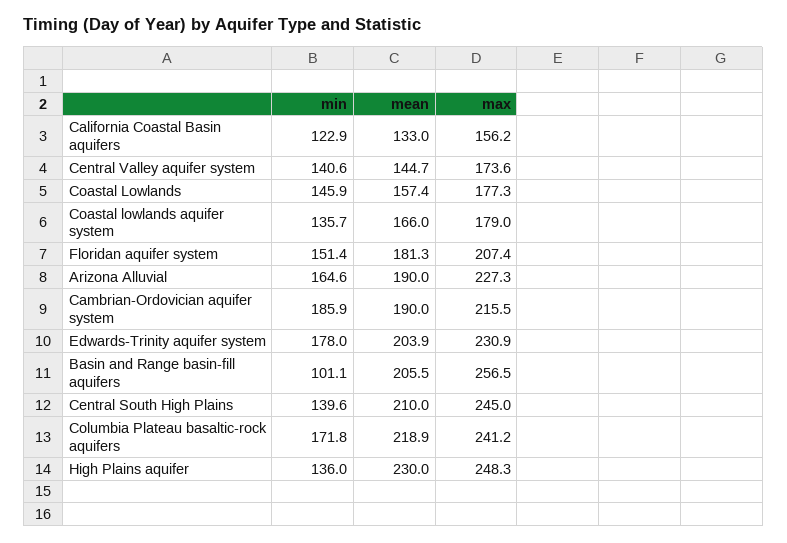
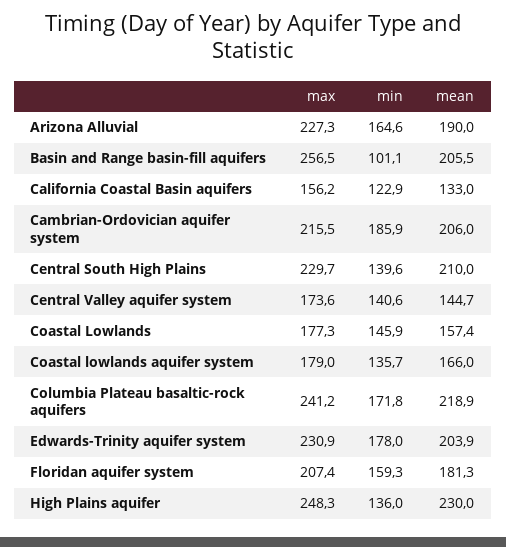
  {
    "min": {
      "California Coastal Basin aquifers": 122.9,
      "Central Valley aquifer system": 140.6,
      "Coastal Lowlands": 145.9,
      "Coastal lowlands aquifer system": 135.7,
-     "Floridan aquifer system": 151.4,
+     "Floridan aquifer system": 159.3,
      "Arizona Alluvial": 164.6,
      "Cambrian-Ordovician aquifer system": 185.9,
      "Edwards-Trinity aquifer system": 178,
      "Basin and Range basin-fill aquifers": 101.1,
      "Central South High Plains": 139.6,
      "Columbia Plateau basaltic-rock aquifers": 171.8,
      "High Plains aquifer": 136
    },
    "mean": {
      "California Coastal Basin aquifers": 133,
      "Central Valley aquifer system": 144.7,
      "Coastal Lowlands": 157.4,
      "Coastal lowlands aquifer system": 166,
      "Floridan aquifer system": 181.3,
      "Arizona Alluvial": 190,
-     "Cambrian-Ordovician aquifer system": 190,
+     "Cambrian-Ordovician aquifer system": 206,
      "Edwards-Trinity aquifer system": 203.9,
      "Basin and Range basin-fill aquifers": 205.5,
      "Central South High Plains": 210,
      "Columbia Plateau basaltic-rock aquifers": 218.9,
      "High Plains aquifer": 230
    },
    "max": {
      "California Coastal Basin aquifers": 156.2,
      "Central Valley aquifer system": 173.6,
      "Coastal Lowlands": 177.3,
      "Coastal lowlands aquifer system": 179,
      "Floridan aquifer system": 207.4,
      "Arizona Alluvial": 227.3,
      "Cambrian-Ordovician aquifer system": 215.5,
      "Edwards-Trinity aquifer system": 230.9,
      "Basin and Range basin-fill aquifers": 256.5,
-     "Central South High Plains": 245,
+     "Central South High Plains": 229.7,
      "Columbia Plateau basaltic-rock aquifers": 241.2,
      "High Plains aquifer": 248.3
    }
  }

